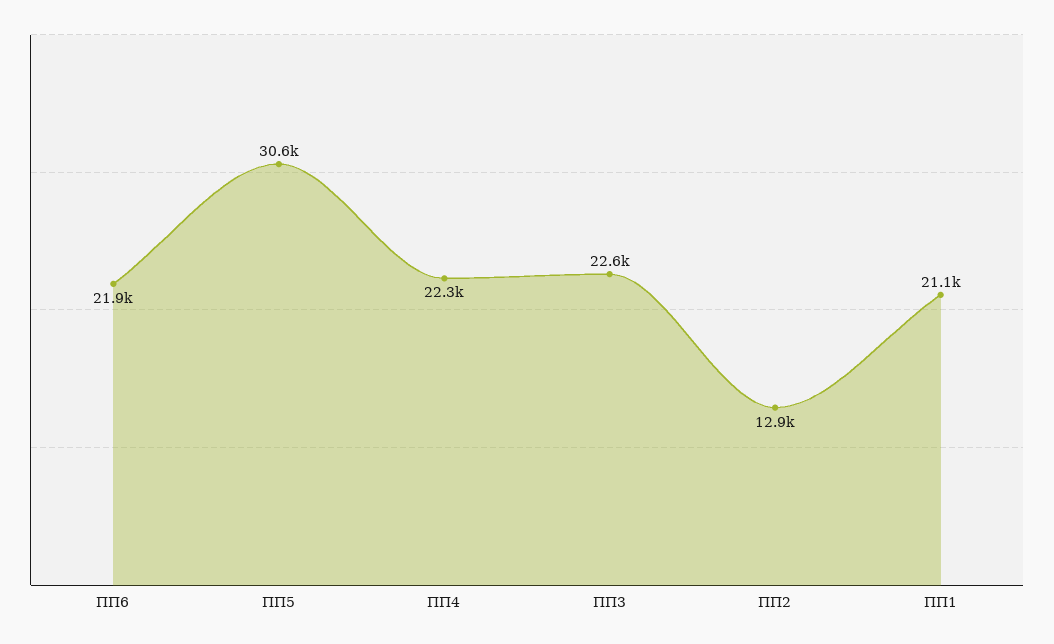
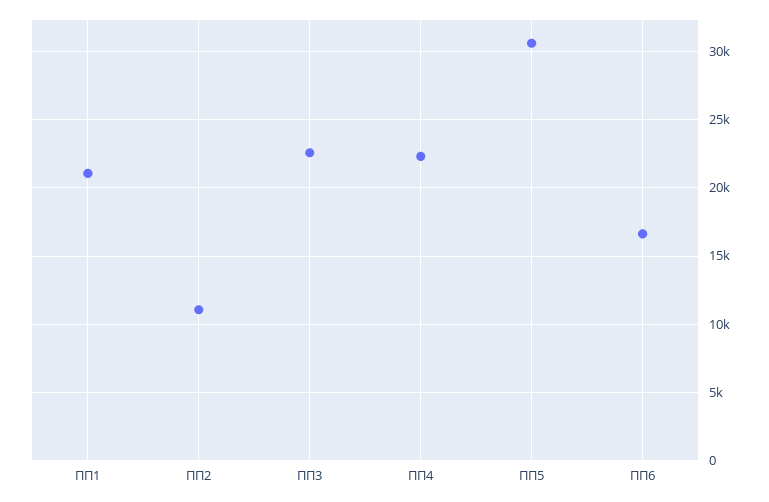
  {
-   "ПП6": 21900,
+   "ПП6": 16500,
    "ПП5": 30600,
    "ПП4": 22300,
    "ПП3": 22600,
-   "ПП2": 12900,
+   "ПП2": 11000,
    "ПП1": 21100
  }

